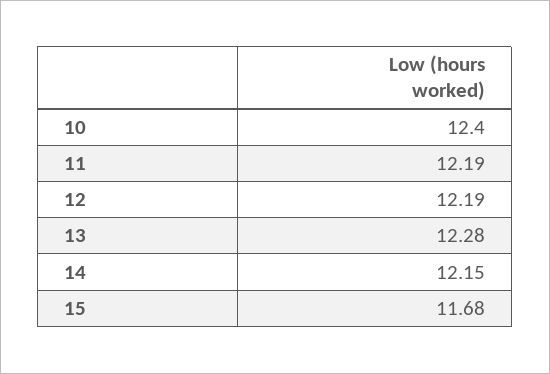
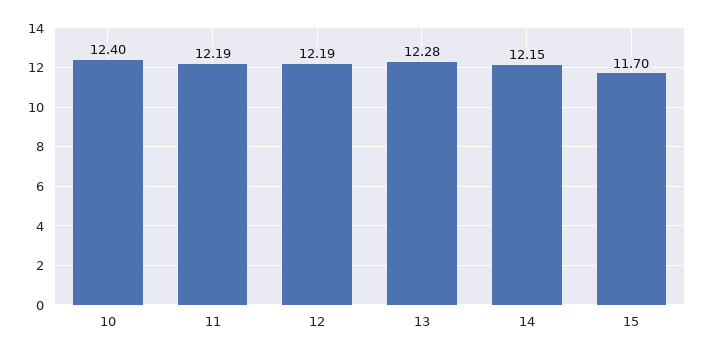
  {
    "10": 12.4,
    "11": 12.19,
    "12": 12.19,
    "13": 12.28,
    "14": 12.15,
-   "15": 11.68
+   "15": 11.7
  }

